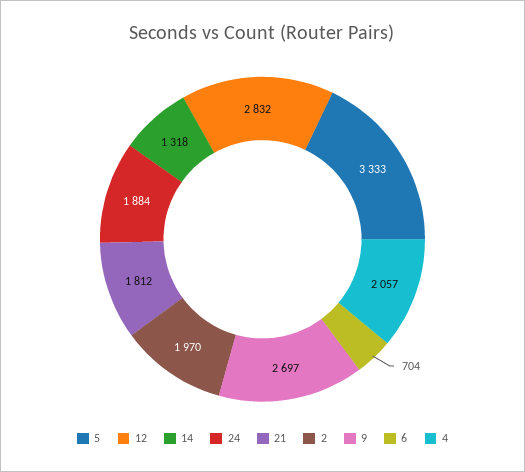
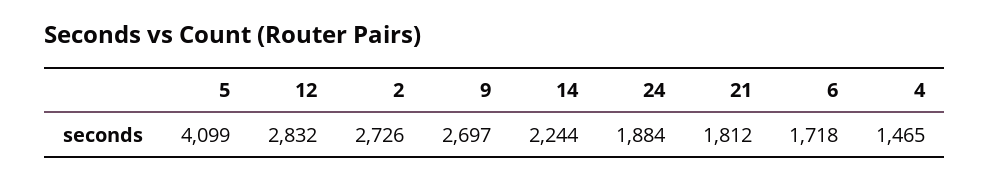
  {
-   "5": 3333,
+   "5": 4099,
    "12": 2832,
-   "14": 1318,
+   "14": 2244,
    "24": 1884,
    "21": 1812,
-   "2": 1970,
+   "2": 2726,
    "9": 2697,
-   "6": 704,
+   "6": 1718,
-   "4": 2057
+   "4": 1465
  }

